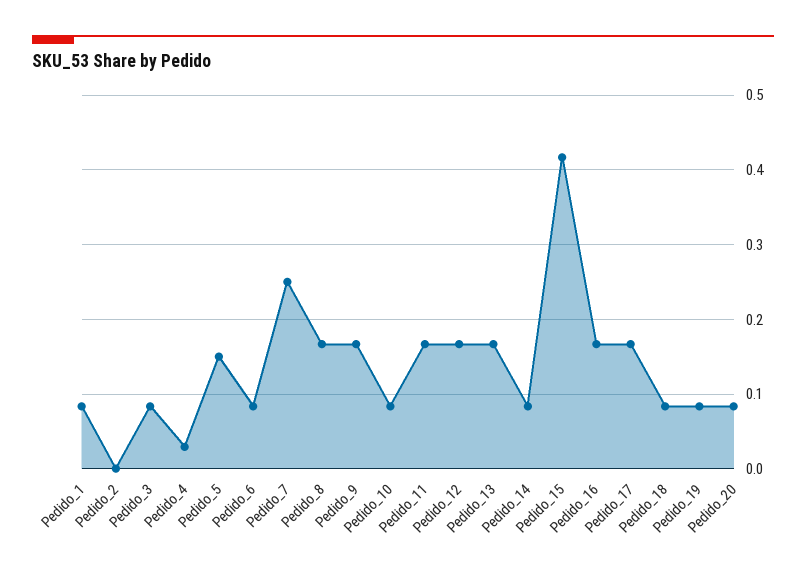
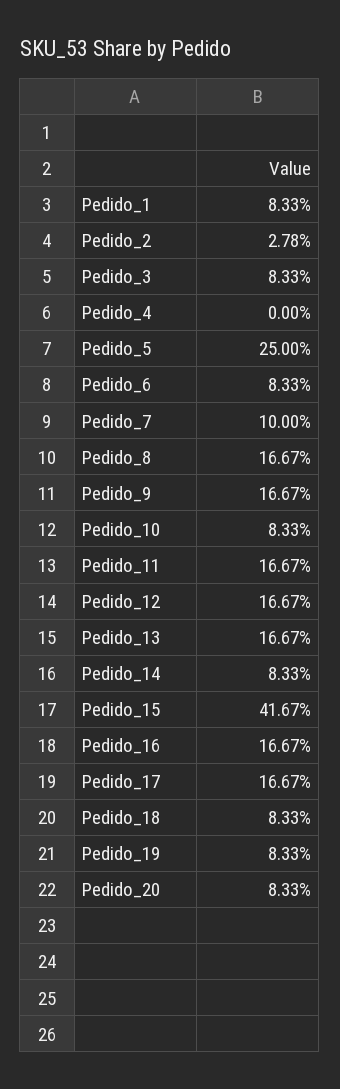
  {
    "Pedido_1": 0.0833,
-   "Pedido_2": 0,
+   "Pedido_2": 0.0278,
    "Pedido_3": 0.0833,
-   "Pedido_4": 0.03,
+   "Pedido_4": 0,
-   "Pedido_5": 0.15,
+   "Pedido_5": 0.25,
    "Pedido_6": 0.0833,
-   "Pedido_7": 0.25,
+   "Pedido_7": 0.1,
    "Pedido_8": 0.1667,
    "Pedido_9": 0.1667,
    "Pedido_10": 0.0833,
    "Pedido_11": 0.1667,
    "Pedido_12": 0.1667,
    "Pedido_13": 0.1667,
    "Pedido_14": 0.0833,
    "Pedido_15": 0.4167,
    "Pedido_16": 0.1667,
    "Pedido_17": 0.1667,
    "Pedido_18": 0.0833,
    "Pedido_19": 0.0833,
    "Pedido_20": 0.0833
  }

